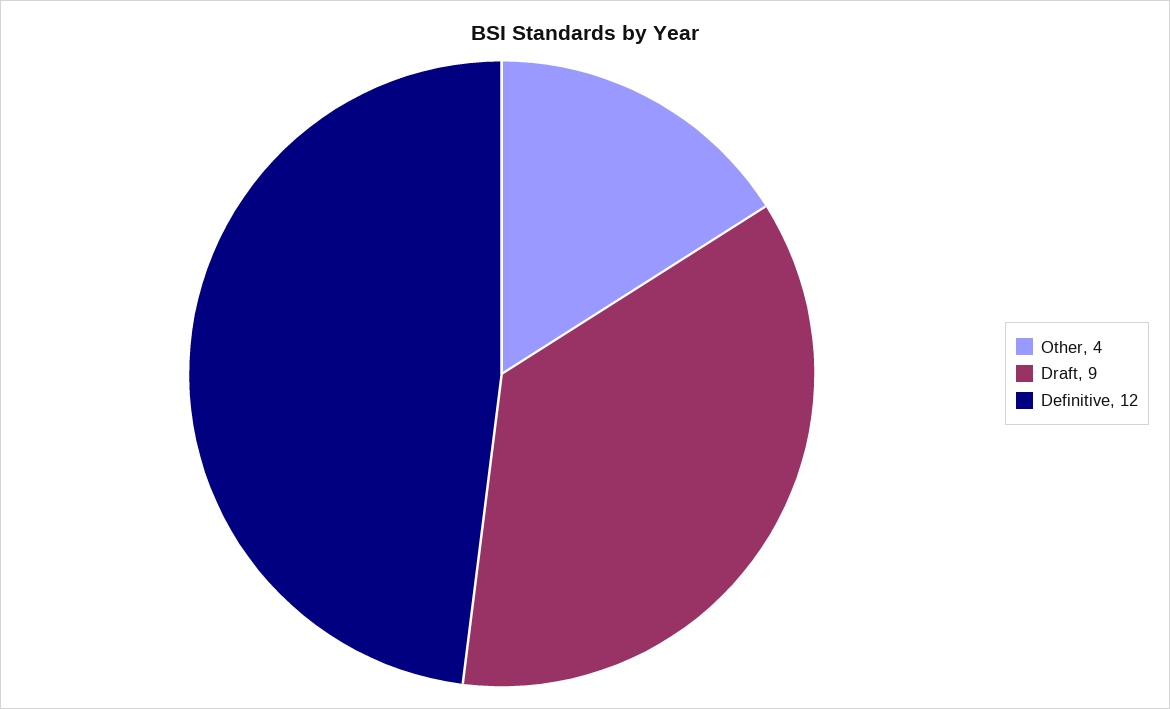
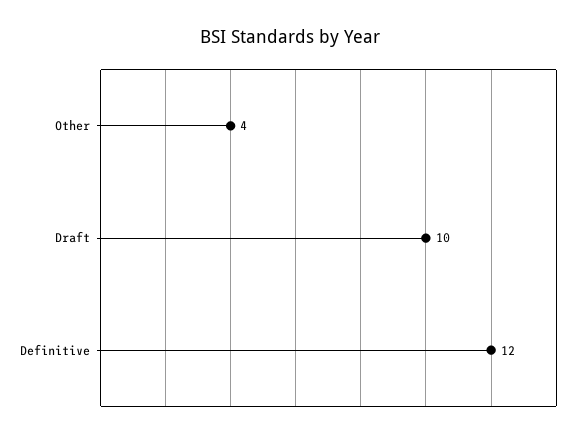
  {
    "Other": 4,
-   "Draft": 9,
+   "Draft": 10,
    "Definitive": 12
  }

